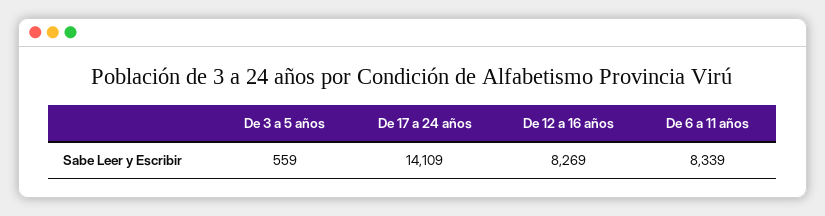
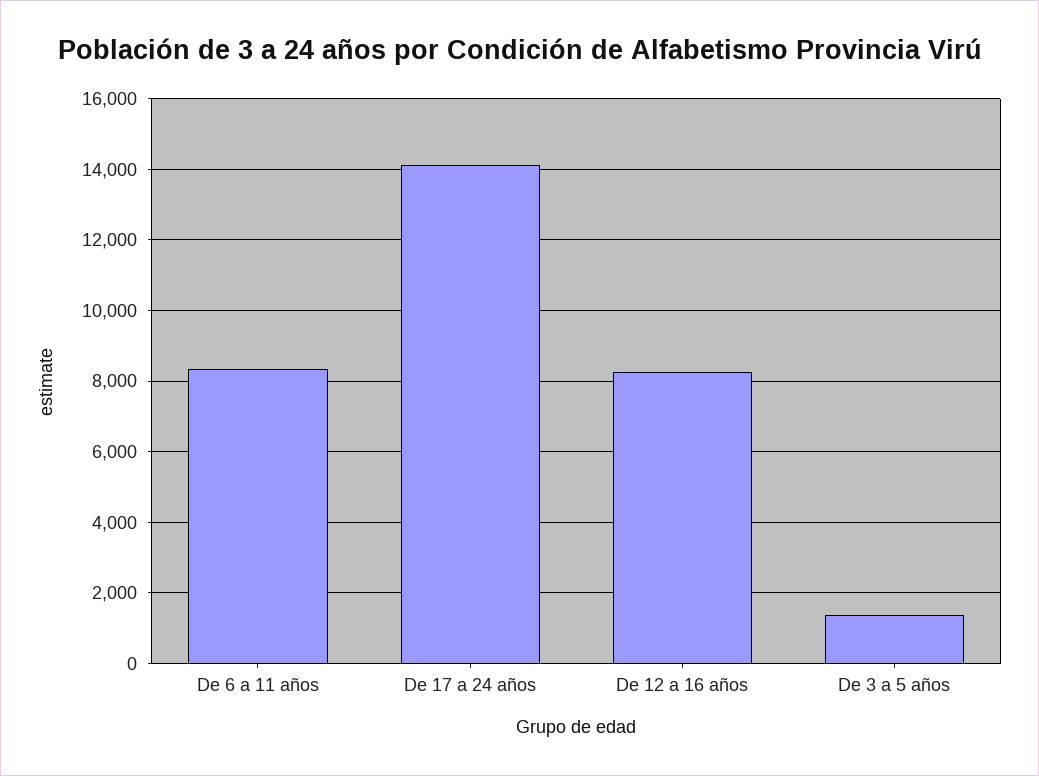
  {
-   "De 3 a 5 años": 559,
+   "De 3 a 5 años": 1400,
    "De 17 a 24 años": 14109,
    "De 12 a 16 años": 8269,
    "De 6 a 11 años": 8339
  }

